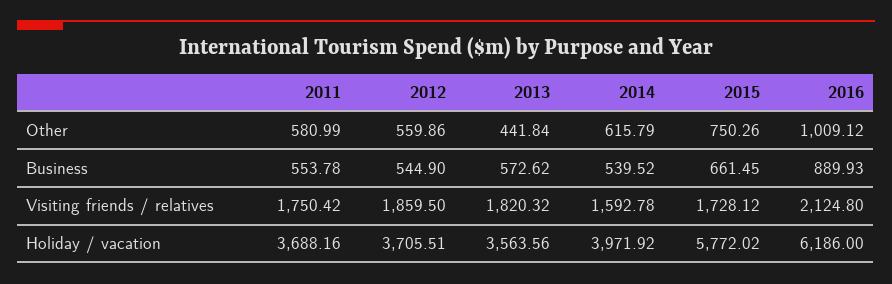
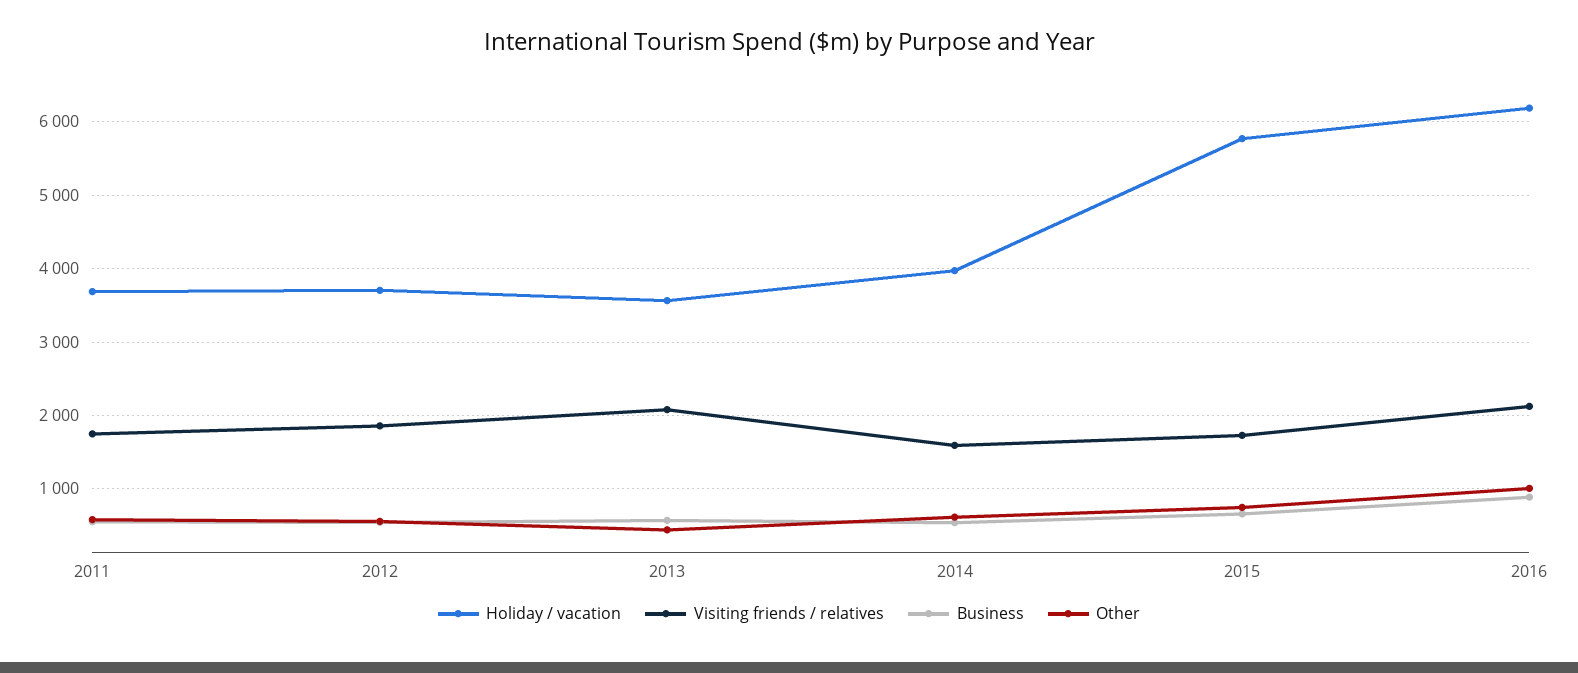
  {
    "Other": {
      "2011": 580.99,
      "2012": 559.86,
      "2013": 441.84,
      "2014": 615.79,
      "2015": 750.26,
      "2016": 1009.12
    },
    "Business": {
      "2011": 553.78,
      "2012": 544.9,
      "2013": 572.62,
      "2014": 539.52,
      "2015": 661.45,
      "2016": 889.93
    },
    "Visiting friends / relatives": {
      "2011": 1750.42,
      "2012": 1859.5,
-     "2013": 1820.32,
+     "2013": 2100,
      "2014": 1592.78,
      "2015": 1728.12,
      "2016": 2124.8
    },
    "Holiday / vacation": {
      "2011": 3688.16,
      "2012": 3705.51,
      "2013": 3563.56,
      "2014": 3971.92,
      "2015": 5772.02,
      "2016": 6186
    }
  }

